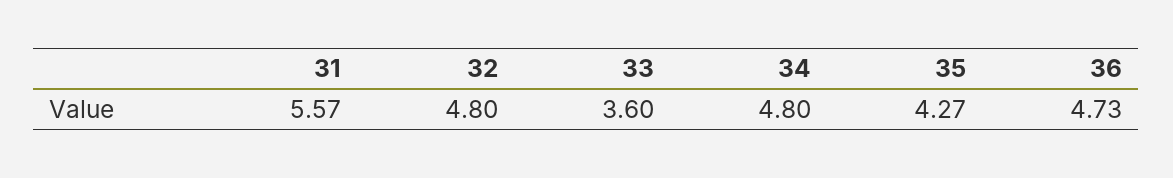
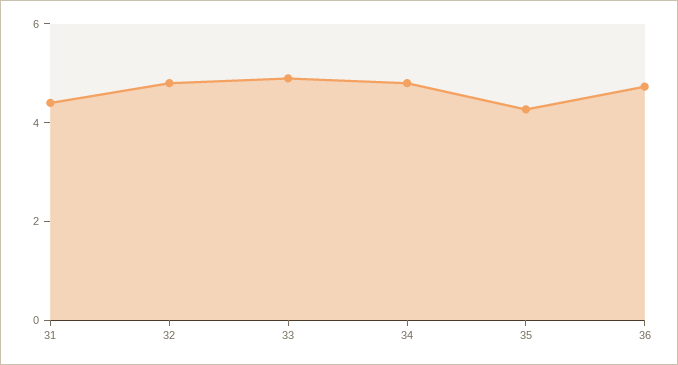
  {
-   "31": 5.57,
+   "31": 4.5,
    "32": 4.8,
-   "33": 3.6,
+   "33": 5,
    "34": 4.8,
    "35": 4.27,
    "36": 4.73
  }

